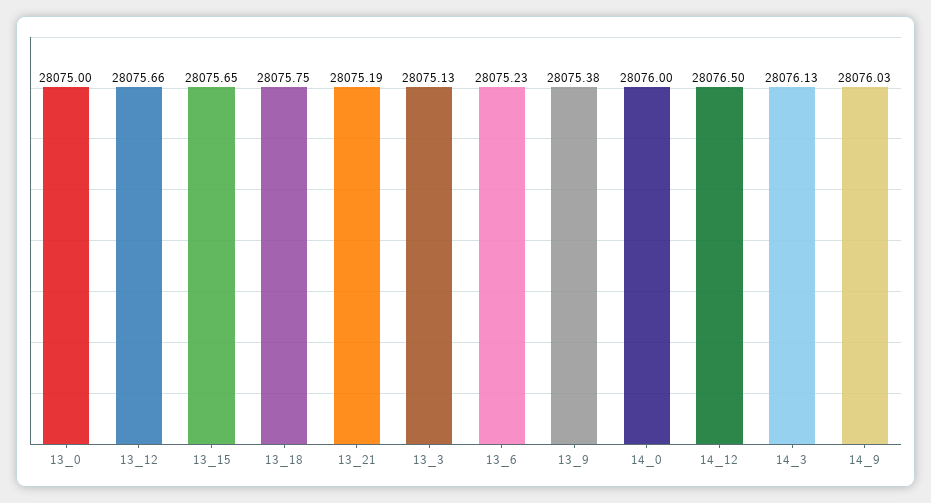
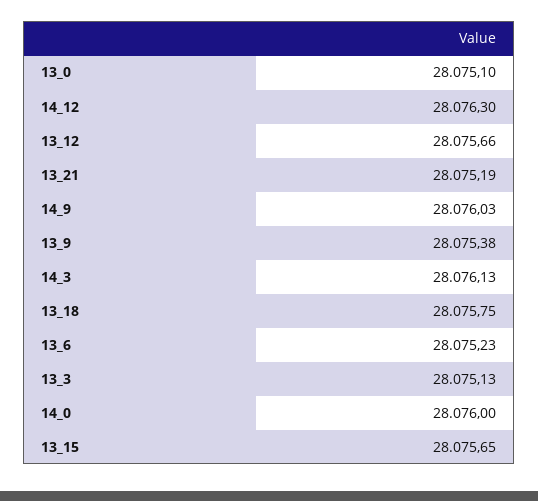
  {
-   "13_0": 28075,
+   "13_0": 28075.1,
    "13_12": 28075.66,
    "13_15": 28075.65,
    "13_18": 28075.75,
    "13_21": 28075.19,
    "13_3": 28075.13,
    "13_6": 28075.23,
    "13_9": 28075.38,
    "14_0": 28076,
-   "14_12": 28076.5,
+   "14_12": 28076.3,
    "14_3": 28076.13,
    "14_9": 28076.03
  }

